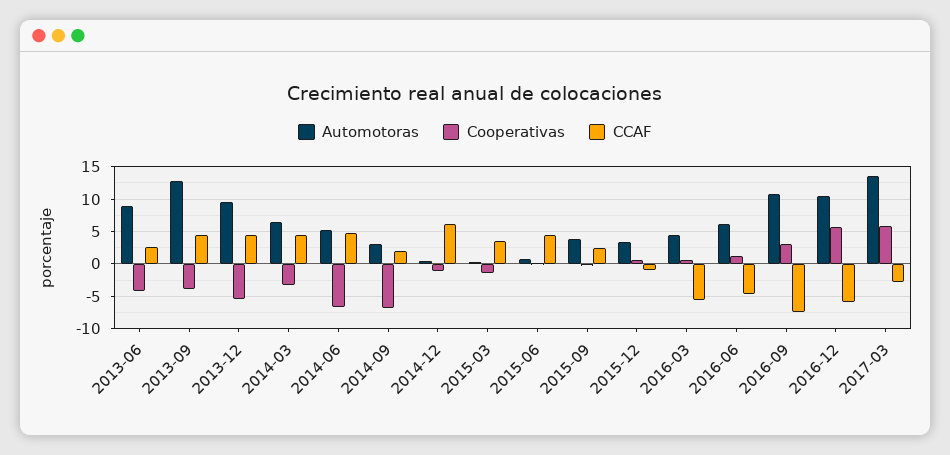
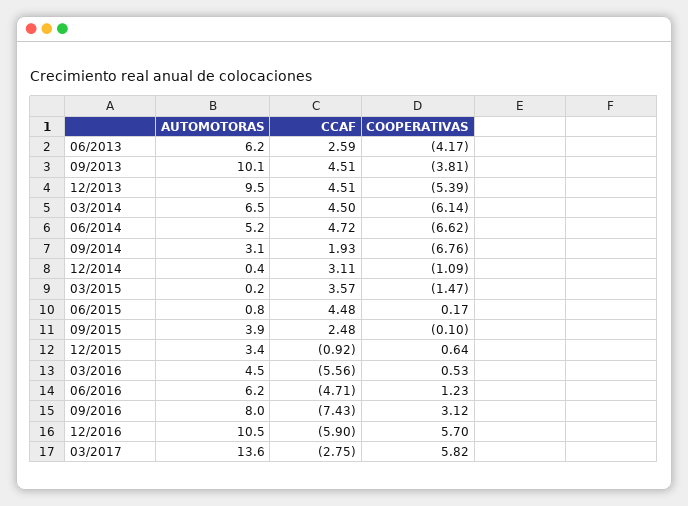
  {
    "Automotoras": {
-     "2013-06": 9,
+     "2013-06": 6.2,
-     "2013-09": 13,
+     "2013-09": 10.1,
      "2013-12": 9.5,
      "2014-03": 6.5,
      "2014-06": 5.2,
      "2014-09": 3.1,
      "2014-12": 0.4,
      "2015-03": 0.2,
      "2015-06": 0.8,
      "2015-09": 3.9,
      "2015-12": 3.4,
      "2016-03": 4.5,
      "2016-06": 6.2,
-     "2016-09": 11,
+     "2016-09": 8,
      "2016-12": 10.5,
      "2017-03": 13.6
    },
    "Cooperativas": {
      "2013-06": -4.17,
      "2013-09": -3.81,
      "2013-12": -5.39,
-     "2014-03": -3,
+     "2014-03": -6.14,
      "2014-06": -6.62,
      "2014-09": -6.76,
      "2014-12": -1.09,
      "2015-03": -1.47,
      "2015-06": 0.17,
      "2015-09": -0.1,
      "2015-12": 0.64,
      "2016-03": 0.53,
      "2016-06": 1.23,
      "2016-09": 3.12,
      "2016-12": 5.7,
      "2017-03": 5.82
    },
    "CCAF": {
      "2013-06": 2.59,
      "2013-09": 4.51,
      "2013-12": 4.51,
      "2014-03": 4.5,
      "2014-06": 4.72,
      "2014-09": 1.93,
-     "2014-12": 6,
+     "2014-12": 3.11,
      "2015-03": 3.57,
      "2015-06": 4.48,
      "2015-09": 2.48,
      "2015-12": -0.92,
      "2016-03": -5.56,
      "2016-06": -4.71,
      "2016-09": -7.43,
      "2016-12": -5.9,
      "2017-03": -2.75
    }
  }

